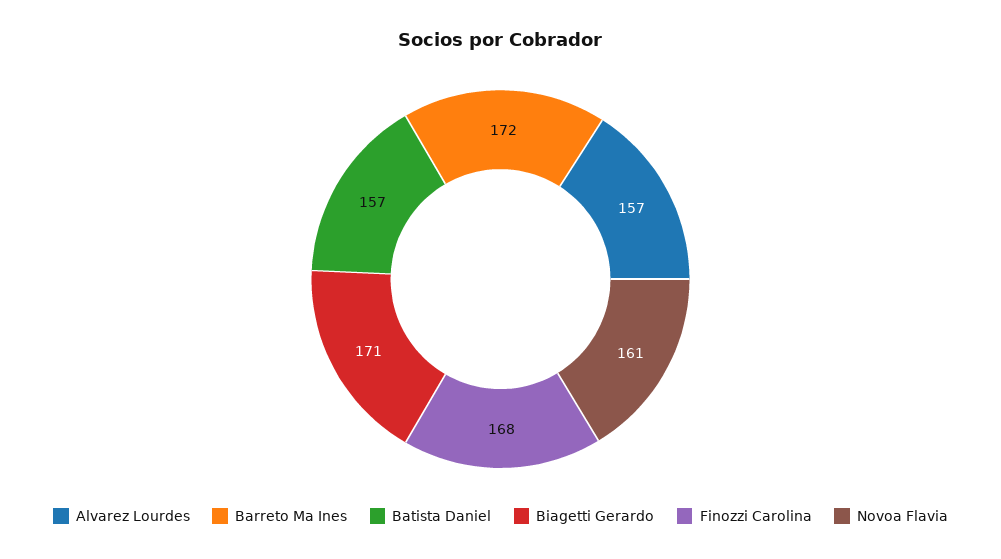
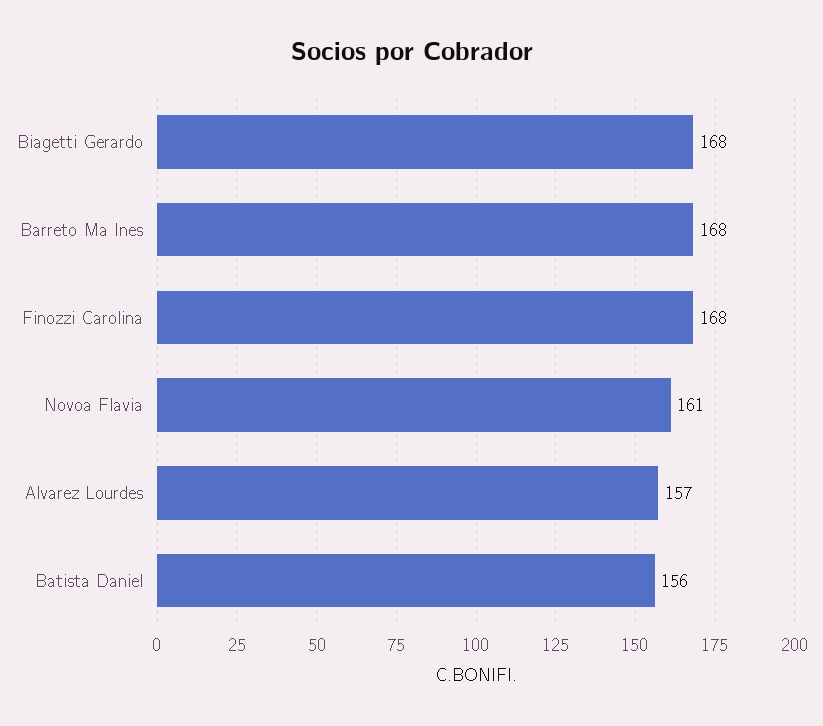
  {
    "Alvarez Lourdes": 157,
-   "Barreto Ma Ines": 172,
+   "Barreto Ma Ines": 168,
-   "Batista Daniel": 157,
+   "Batista Daniel": 156,
-   "Biagetti Gerardo": 171,
+   "Biagetti Gerardo": 168,
    "Finozzi Carolina": 168,
    "Novoa Flavia": 161
  }

